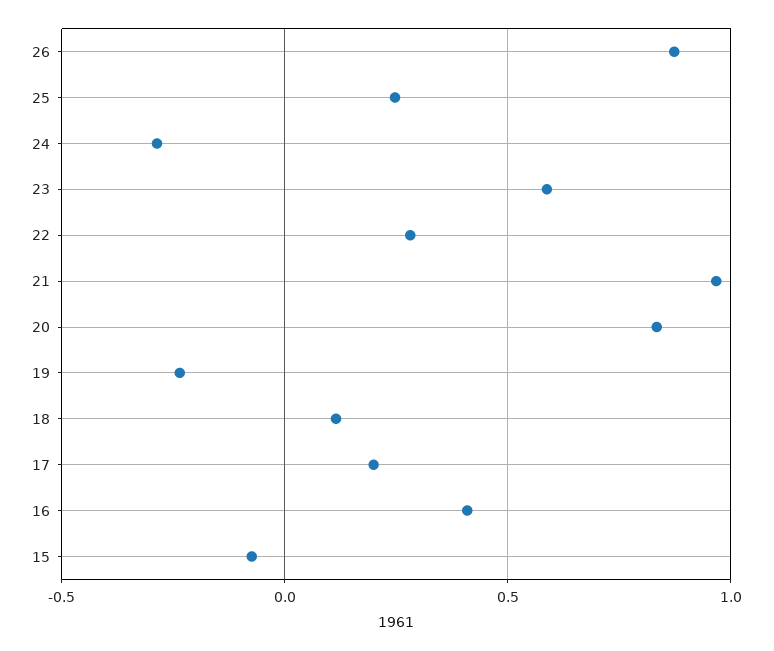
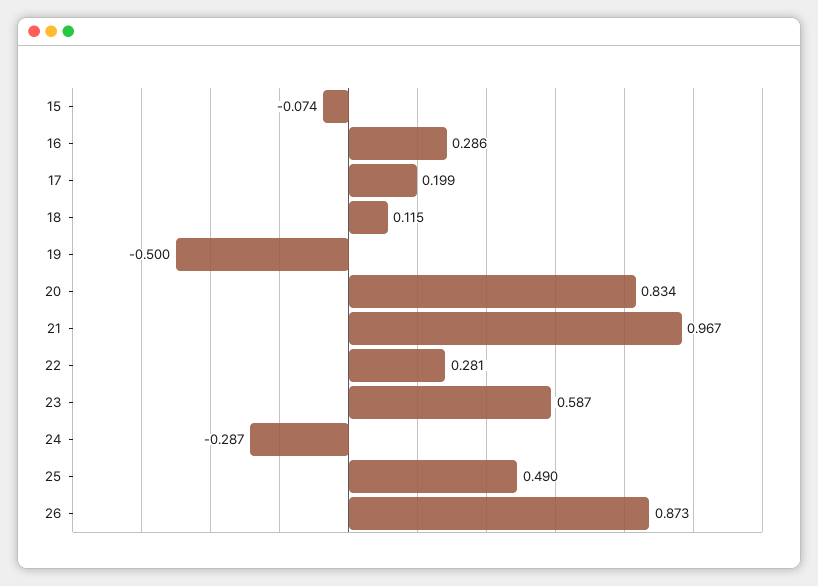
  {
    "26": 0.873,
-   "25": 0.25,
+   "25": 0.49,
    "24": -0.287,
    "23": 0.587,
    "22": 0.281,
    "21": 0.967,
    "20": 0.834,
-   "19": -0.25,
+   "19": -0.5,
    "18": 0.115,
    "17": 0.199,
-   "16": 0.4,
+   "16": 0.286,
    "15": -0.074
  }

